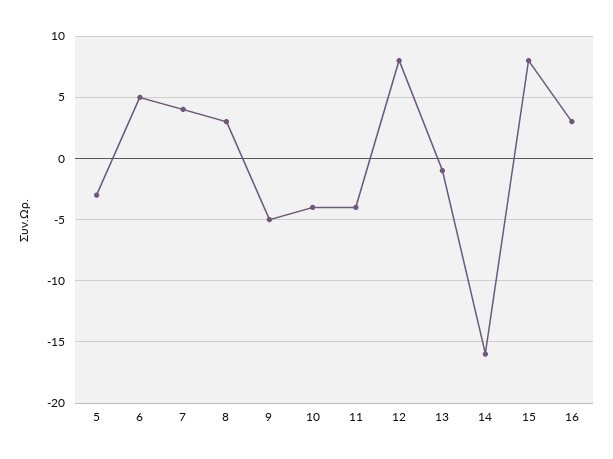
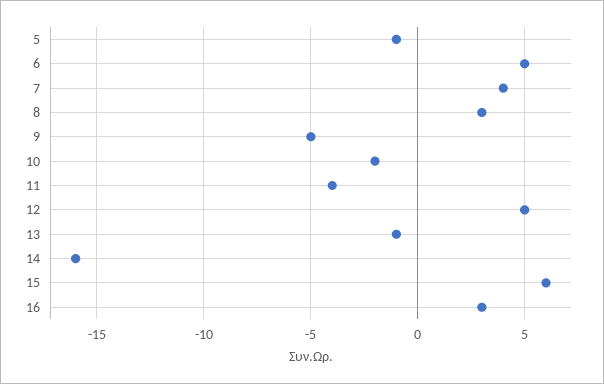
  {
-   "5": -3,
+   "5": -1,
    "6": 5,
    "7": 4,
    "8": 3,
    "9": -5,
-   "10": -4,
+   "10": -2,
    "11": -4,
-   "12": 8,
+   "12": 5,
    "13": -1,
    "14": -16,
-   "15": 8,
+   "15": 6,
    "16": 3
  }

